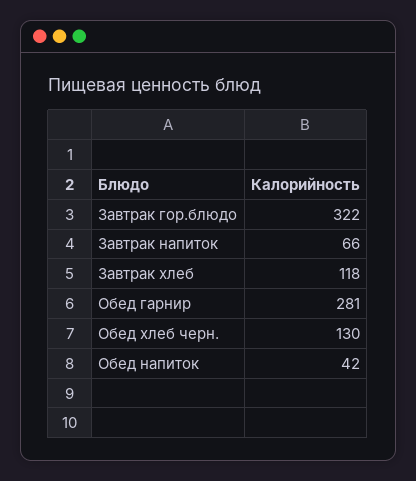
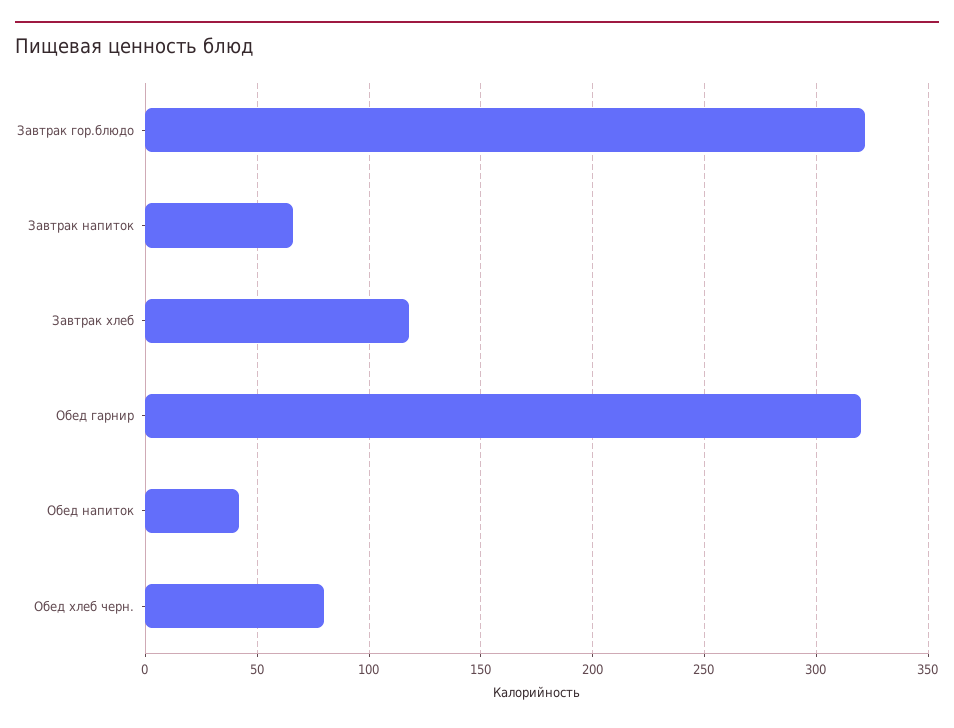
  {
    "Завтрак гор.блюдо": 322,
    "Завтрак напиток": 66,
    "Завтрак хлеб": 118,
-   "Обед гарнир": 281,
+   "Обед гарнир": 320,
-   "Обед хлеб черн.": 130,
+   "Обед хлеб черн.": 80,
    "Обед напиток": 42
  }

